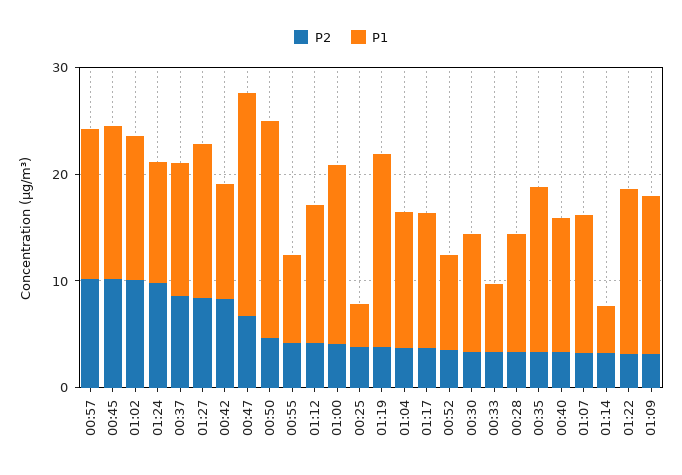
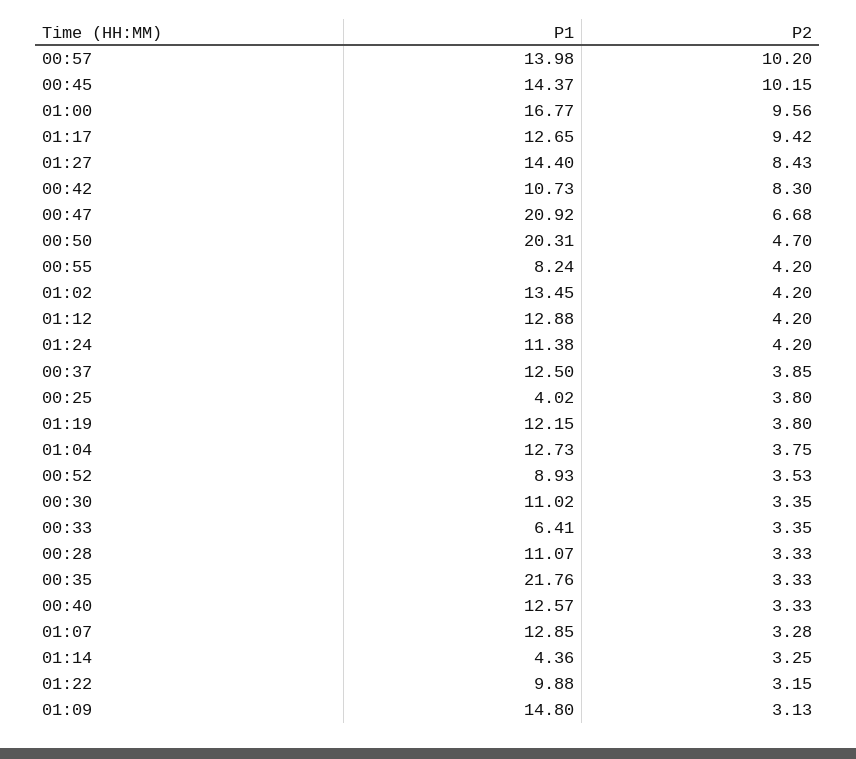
  {
    "P2": {
      "00:57": 10.2,
      "00:45": 10.15,
-     "01:02": 10,
+     "01:02": 4.2,
-     "01:24": 10,
+     "01:24": 4.2,
-     "00:37": 8,
+     "00:37": 3.85,
      "01:27": 8.43,
      "00:42": 8.3,
      "00:47": 6.68,
      "00:50": 4.7,
      "00:55": 4.2,
      "01:12": 4.2,
-     "01:00": 4,
+     "01:00": 9.56,
      "00:25": 3.8,
      "01:19": 3.8,
      "01:04": 3.75,
-     "01:17": 4,
+     "01:17": 9.42,
      "00:52": 3.53,
      "00:30": 3.35,
      "00:33": 3.35,
      "00:28": 3.33,
      "00:35": 3.33,
      "00:40": 3.33,
      "01:07": 3.28,
      "01:14": 3.25,
      "01:22": 3.15,
      "01:09": 3.13
    },
    "P1": {
      "00:57": 13.98,
      "00:45": 14.37,
      "01:02": 13.45,
      "01:24": 11.38,
      "00:37": 12.5,
      "01:27": 14.4,
      "00:42": 10.73,
      "00:47": 20.92,
      "00:50": 20.31,
      "00:55": 8.24,
      "01:12": 12.88,
      "01:00": 16.77,
      "00:25": 4.02,
-     "01:19": 18,
+     "01:19": 12.15,
      "01:04": 12.73,
      "01:17": 12.65,
      "00:52": 8.93,
      "00:30": 11.02,
      "00:33": 6.41,
      "00:28": 11.07,
-     "00:35": 16,
+     "00:35": 21.76,
      "00:40": 12.57,
      "01:07": 12.85,
      "01:14": 4.36,
-     "01:22": 16,
+     "01:22": 9.88,
      "01:09": 14.8
    }
  }

